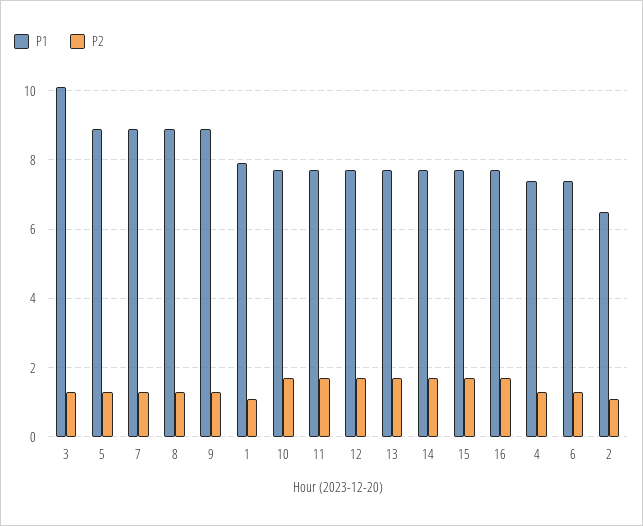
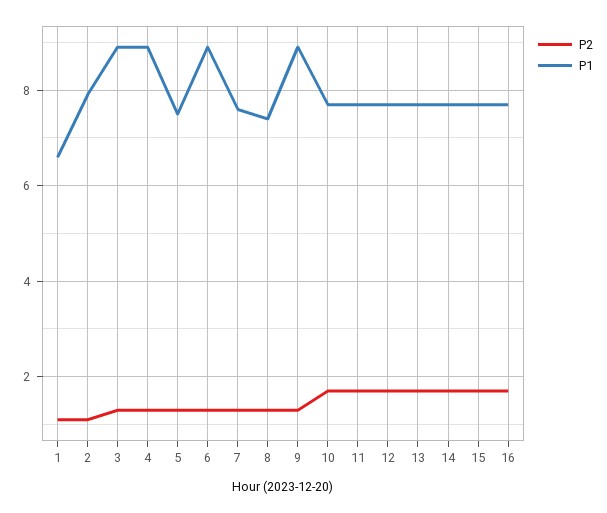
  {
    "P1": {
-     "3": 10,
+     "3": 9,
-     "5": 9,
+     "5": 7.5,
-     "7": 9,
+     "7": 7.5,
-     "8": 9,
+     "8": 7.5,
      "9": 9,
-     "1": 8,
+     "1": 6.5,
      "10": 7.5,
      "11": 7.5,
      "12": 7.5,
      "13": 7.5,
      "14": 7.5,
      "15": 7.5,
      "16": 7.5,
-     "4": 7.5,
+     "4": 9,
-     "6": 7.5,
+     "6": 9,
-     "2": 6.5
+     "2": 8
    },
    "P2": {
      "3": 1.5,
      "5": 1.5,
      "7": 1.5,
      "8": 1.5,
      "9": 1.5,
      "1": 1,
      "10": 1.5,
      "11": 1.5,
      "12": 1.5,
      "13": 1.5,
      "14": 1.5,
      "15": 1.5,
      "16": 1.5,
      "4": 1.5,
      "6": 1.5,
      "2": 1
    }
  }

